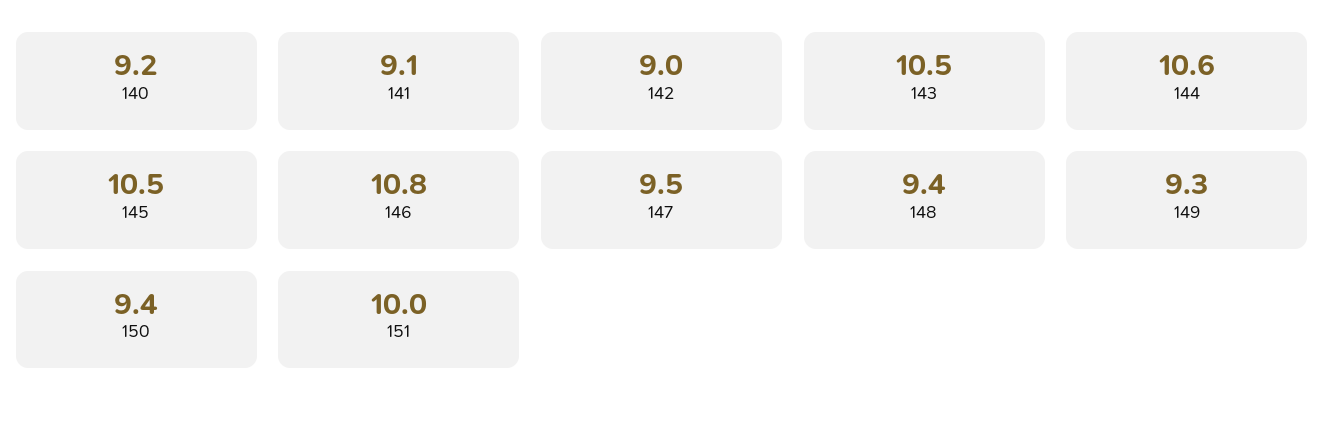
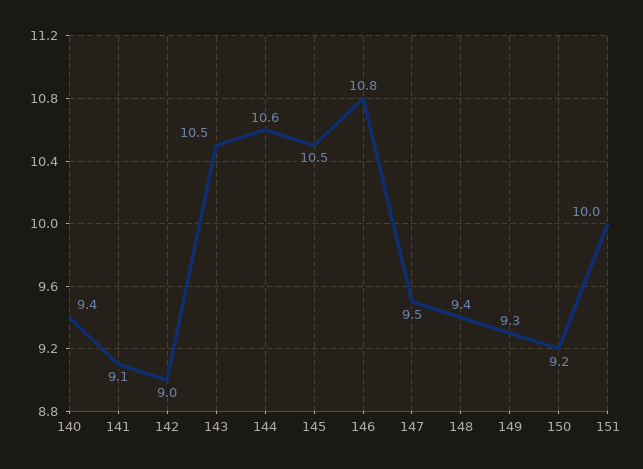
  {
-   "140": 9.2,
+   "140": 9.4,
    "141": 9.1,
    "142": 9,
    "143": 10.5,
    "144": 10.6,
    "145": 10.5,
    "146": 10.8,
    "147": 9.5,
    "148": 9.4,
    "149": 9.3,
-   "150": 9.4,
+   "150": 9.2,
    "151": 10
  }

